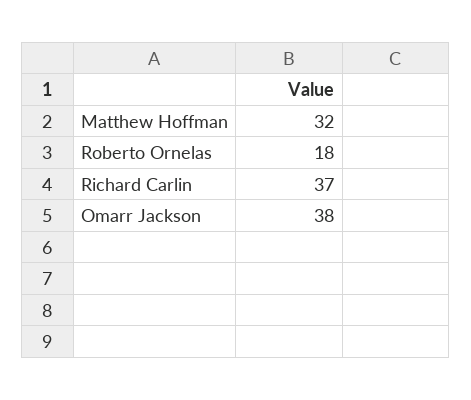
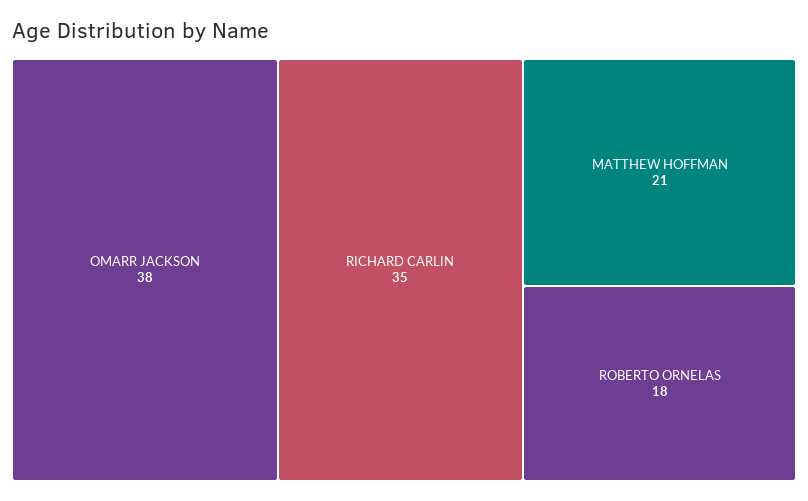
  {
-   "Matthew Hoffman": 32,
+   "Matthew Hoffman": 21,
    "Roberto Ornelas": 18,
-   "Richard Carlin": 37,
+   "Richard Carlin": 35,
    "Omarr Jackson": 38
  }

